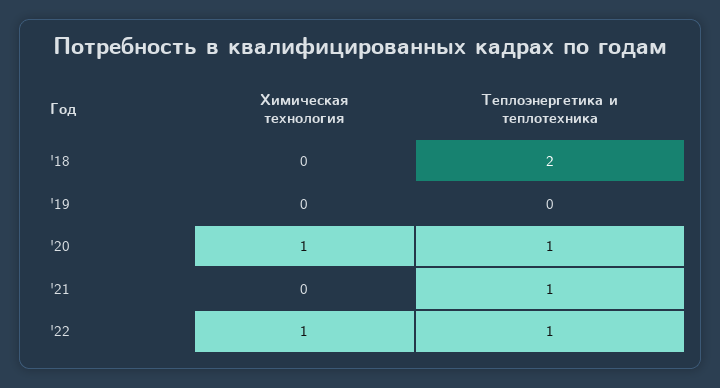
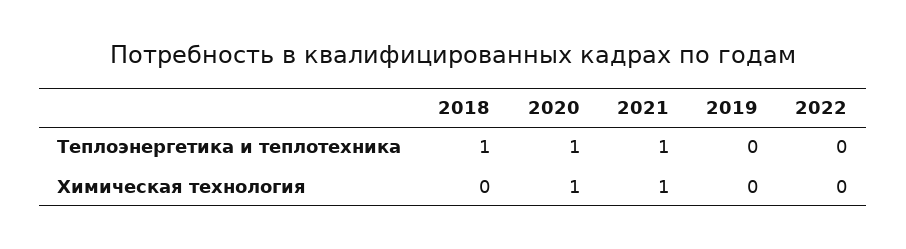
  {
    "Химическая технология": {
      "'18": 0,
      "'19": 0,
      "'20": 1,
-     "'21": 0,
+     "'21": 1,
-     "'22": 1
+     "'22": 0
    },
    "Теплоэнергетика и теплотехника": {
-     "'18": 2,
+     "'18": 1,
      "'19": 0,
      "'20": 1,
      "'21": 1,
-     "'22": 1
+     "'22": 0
    }
  }

